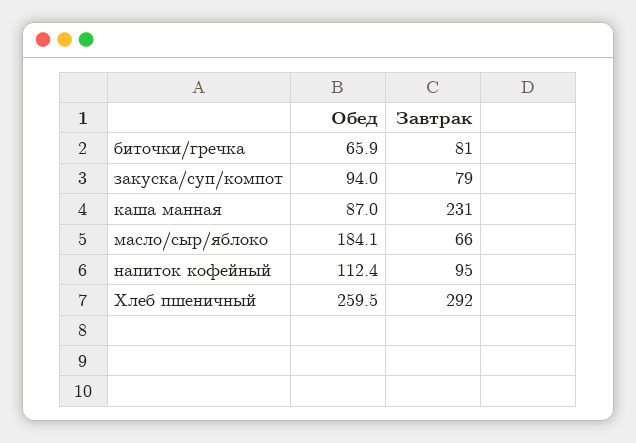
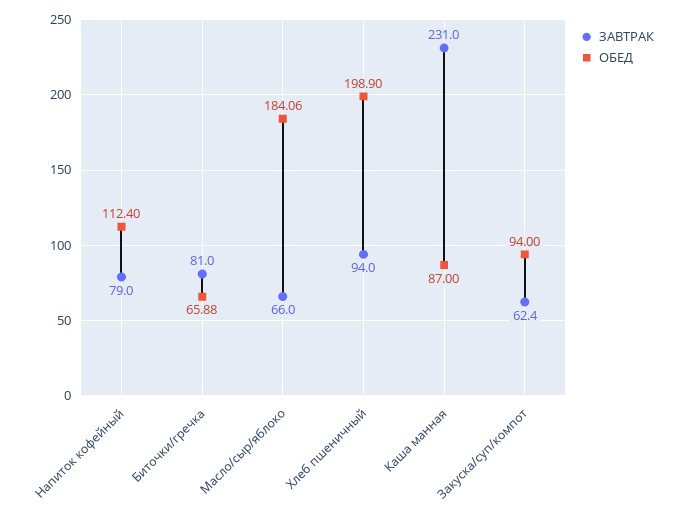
  {
    "Обед": {
      "биточки/гречка": 65.88,
      "закуска/суп/компот": 94,
      "каша манная": 87,
      "масло/сыр/яблоко": 184.06,
      "напиток кофейный": 112.4,
-     "Хлеб пшеничный": 259.5
+     "Хлеб пшеничный": 198.9
    },
    "Завтрак": {
      "биточки/гречка": 81,
-     "закуска/суп/компот": 79,
+     "закуска/суп/компот": 62.4,
      "каша манная": 231,
      "масло/сыр/яблоко": 66,
-     "напиток кофейный": 95,
+     "напиток кофейный": 79,
-     "Хлеб пшеничный": 292
+     "Хлеб пшеничный": 94
    }
  }

